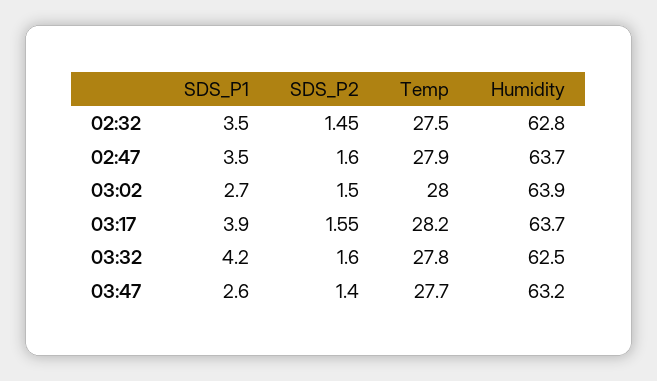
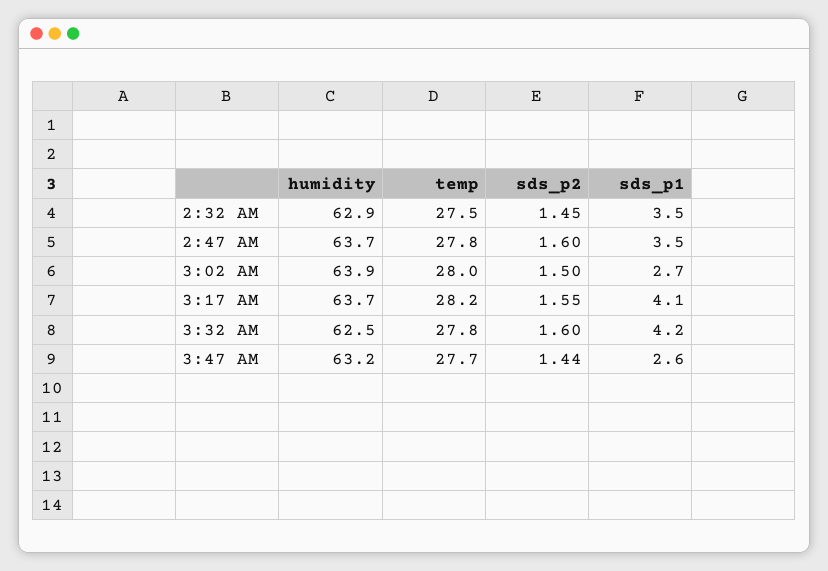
  {
    "SDS_P1": {
      "02:32": 3.5,
      "02:47": 3.5,
      "03:02": 2.7,
-     "03:17": 3.9,
+     "03:17": 4.1,
      "03:32": 4.2,
      "03:47": 2.6
    },
    "SDS_P2": {
      "02:32": 1.45,
      "02:47": 1.6,
      "03:02": 1.5,
      "03:17": 1.55,
      "03:32": 1.6,
-     "03:47": 1.4
+     "03:47": 1.44
    },
    "Temp": {
      "02:32": 27.5,
-     "02:47": 27.9,
+     "02:47": 27.8,
      "03:02": 28,
      "03:17": 28.2,
      "03:32": 27.8,
      "03:47": 27.7
    },
    "Humidity": {
-     "02:32": 62.8,
+     "02:32": 62.9,
      "02:47": 63.7,
      "03:02": 63.9,
      "03:17": 63.7,
      "03:32": 62.5,
      "03:47": 63.2
    }
  }

